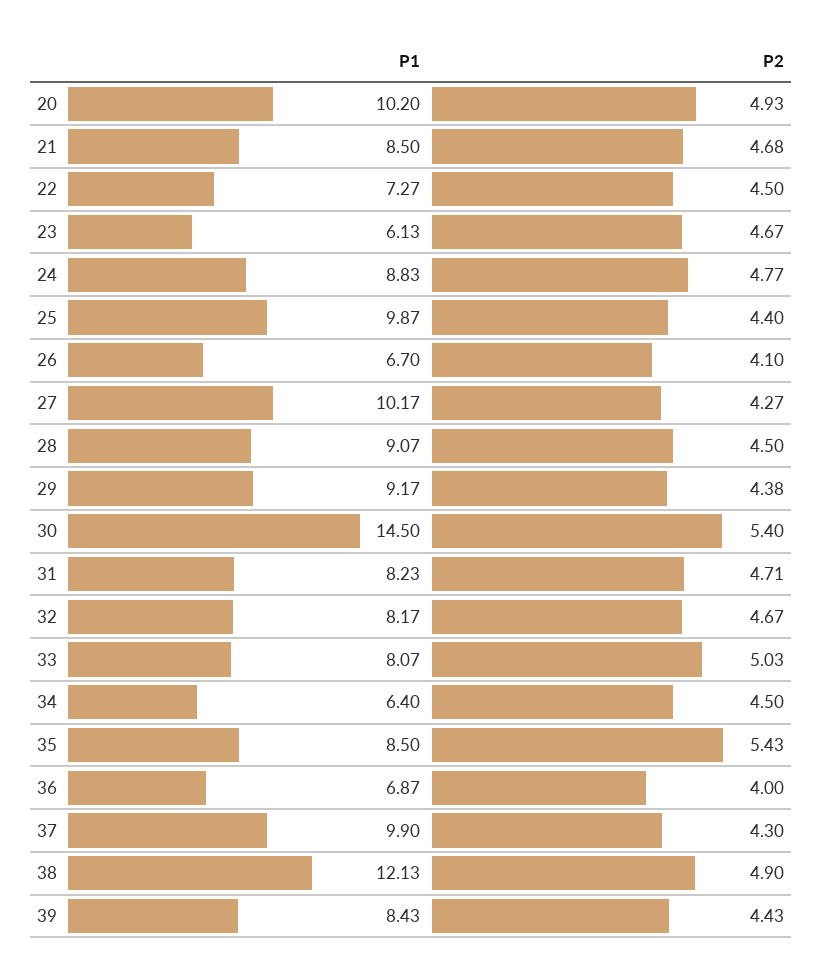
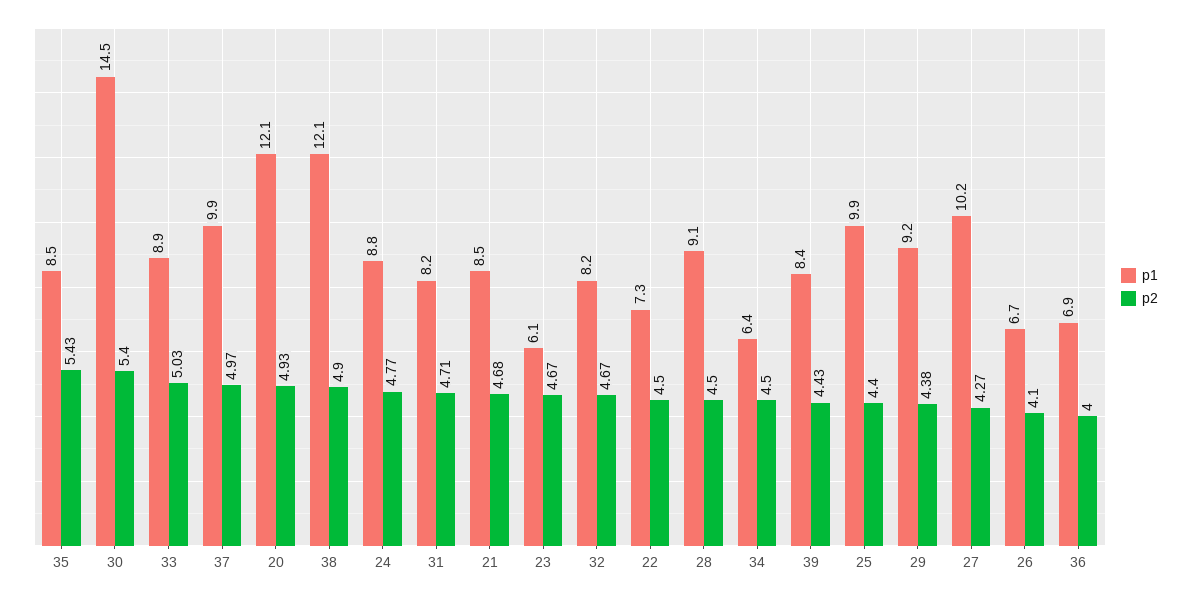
  {
    "P1": {
-     "20": 10.2,
+     "20": 12.1,
      "21": 8.5,
      "22": 7.27,
      "23": 6.13,
      "24": 8.83,
      "25": 9.87,
      "26": 6.7,
      "27": 10.17,
      "28": 9.07,
      "29": 9.17,
      "30": 14.5,
      "31": 8.23,
      "32": 8.17,
-     "33": 8.07,
+     "33": 8.9,
      "34": 6.4,
      "35": 8.5,
      "36": 6.87,
      "37": 9.9,
      "38": 12.13,
      "39": 8.43
    },
    "P2": {
      "20": 4.93,
      "21": 4.68,
      "22": 4.5,
      "23": 4.67,
      "24": 4.77,
      "25": 4.4,
      "26": 4.1,
      "27": 4.27,
      "28": 4.5,
      "29": 4.38,
      "30": 5.4,
      "31": 4.71,
      "32": 4.67,
      "33": 5.03,
      "34": 4.5,
      "35": 5.43,
      "36": 4,
-     "37": 4.3,
+     "37": 4.97,
      "38": 4.9,
      "39": 4.43
    }
  }

